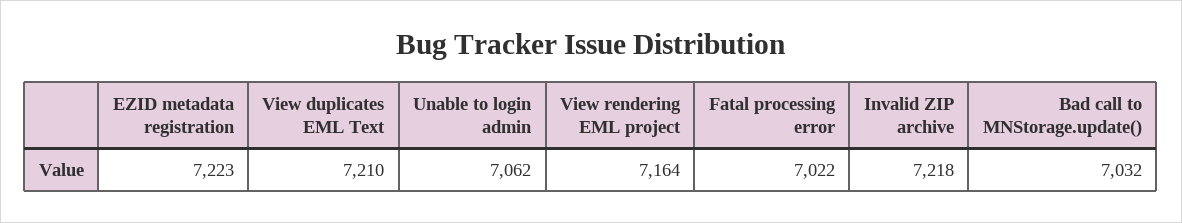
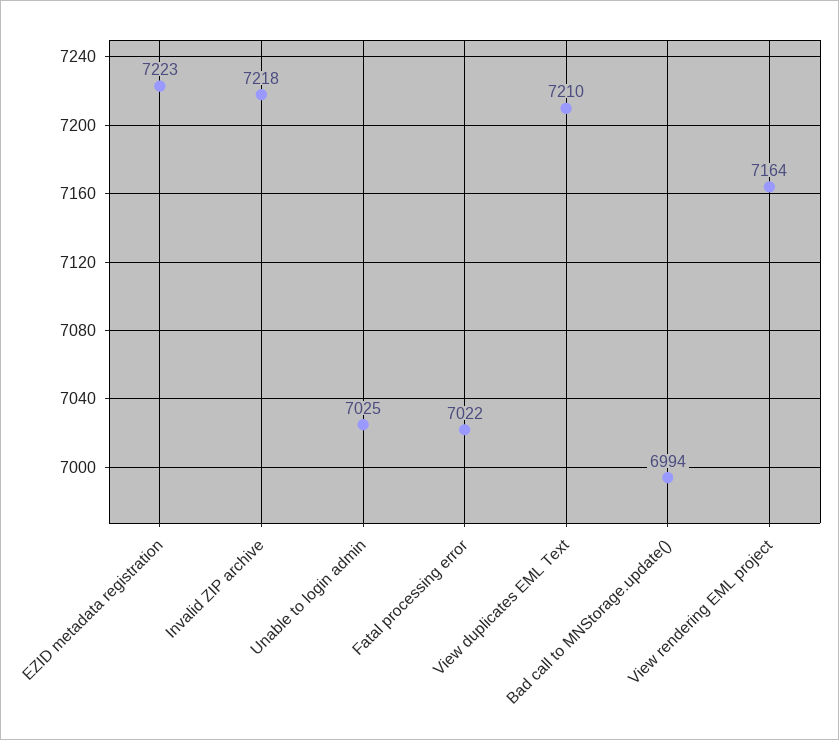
  {
    "EZID metadata registration": 7223,
    "View duplicates EML Text": 7210,
-   "Unable to login admin": 7062,
+   "Unable to login admin": 7025,
    "View rendering EML project": 7164,
    "Fatal processing error": 7022,
    "Invalid ZIP archive": 7218,
-   "Bad call to MNStorage.update()": 7032
+   "Bad call to MNStorage.update()": 6994
  }

